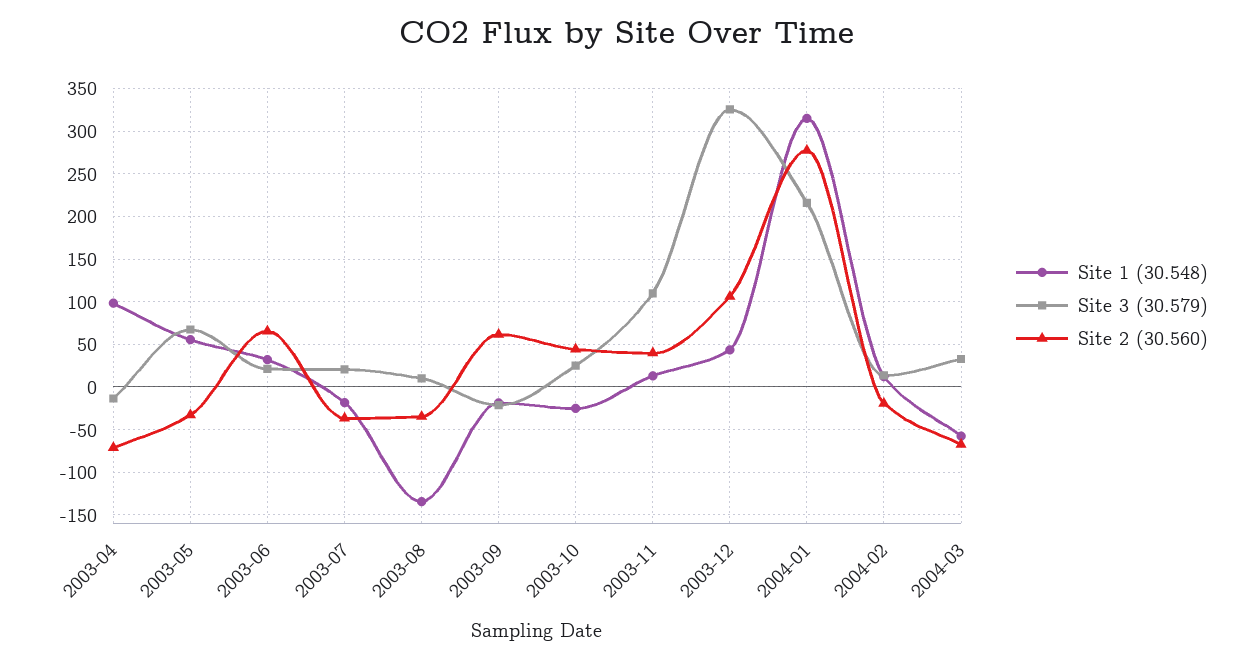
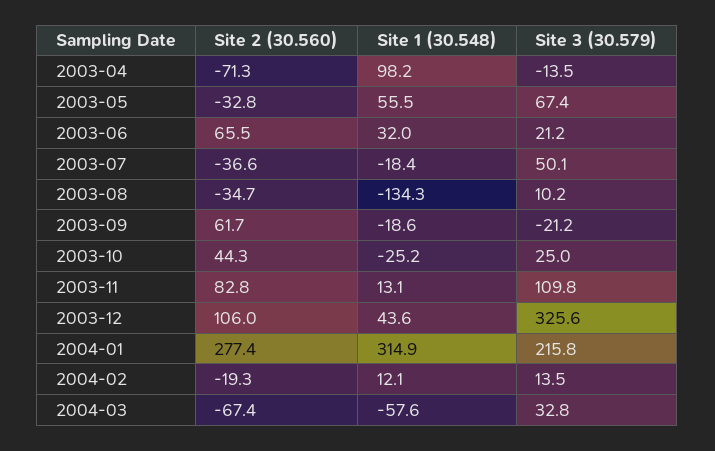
  {
    "Site 1 (30.548)": {
      "2003-04": 98.2,
      "2003-05": 55.5,
      "2003-06": 32,
      "2003-07": -18.4,
      "2003-08": -134.3,
      "2003-09": -18.6,
      "2003-10": -25.2,
      "2003-11": 13.1,
      "2003-12": 43.6,
      "2004-01": 314.9,
      "2004-02": 12.1,
      "2004-03": -57.6
    },
    "Site 3 (30.579)": {
      "2003-04": -13.5,
      "2003-05": 67.4,
      "2003-06": 21.2,
-     "2003-07": 20,
+     "2003-07": 50.1,
      "2003-08": 10.2,
      "2003-09": -21.2,
      "2003-10": 25,
      "2003-11": 109.8,
      "2003-12": 325.6,
      "2004-01": 215.8,
      "2004-02": 13.5,
      "2004-03": 32.8
    },
    "Site 2 (30.560)": {
      "2003-04": -71.3,
      "2003-05": -32.8,
      "2003-06": 65.5,
      "2003-07": -36.6,
      "2003-08": -34.7,
      "2003-09": 61.7,
      "2003-10": 44.3,
-     "2003-11": 40,
+     "2003-11": 82.8,
      "2003-12": 106,
      "2004-01": 277.4,
      "2004-02": -19.3,
      "2004-03": -67.4
    }
  }

